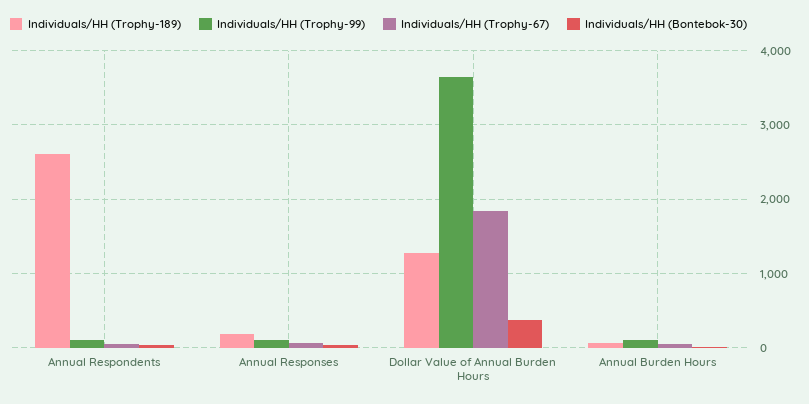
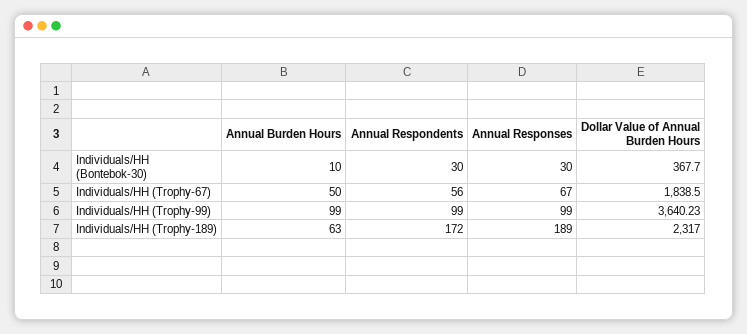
  {
    "Individuals/HH (Trophy-189)": {
-     "Annual Respondents": 2600,
+     "Annual Respondents": 172,
      "Annual Responses": 189,
-     "Dollar Value of Annual Burden Hours": 1300,
+     "Dollar Value of Annual Burden Hours": 2317,
      "Annual Burden Hours": 63
    },
    "Individuals/HH (Trophy-99)": {
      "Annual Respondents": 99,
      "Annual Responses": 99,
      "Dollar Value of Annual Burden Hours": 3640.23,
      "Annual Burden Hours": 99
    },
    "Individuals/HH (Trophy-67)": {
      "Annual Respondents": 56,
      "Annual Responses": 67,
      "Dollar Value of Annual Burden Hours": 1838.5,
      "Annual Burden Hours": 50
    },
    "Individuals/HH (Bontebok-30)": {
      "Annual Respondents": 30,
      "Annual Responses": 30,
      "Dollar Value of Annual Burden Hours": 367.7,
      "Annual Burden Hours": 10
    }
  }

